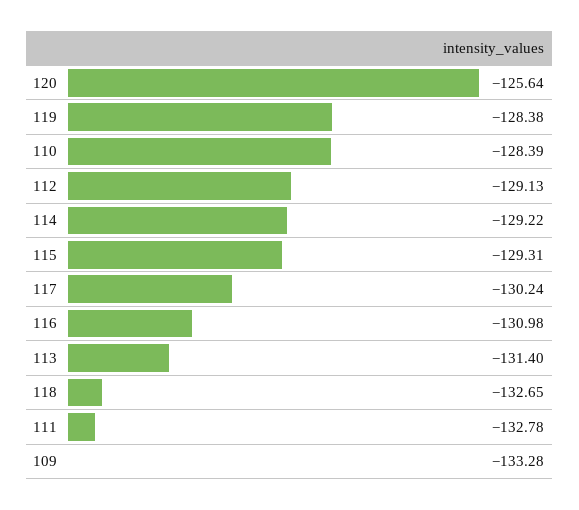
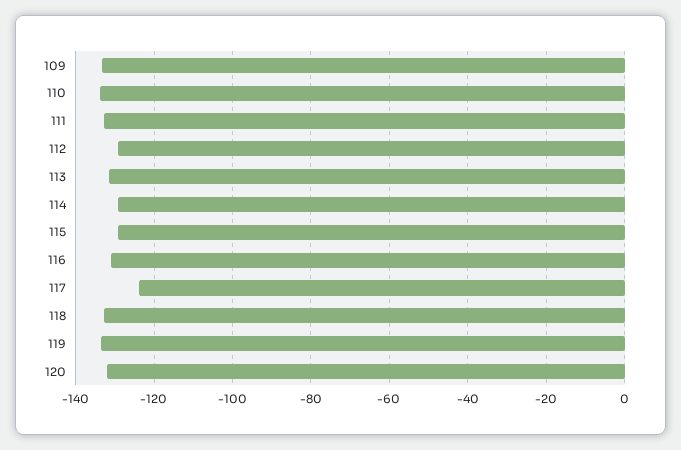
  {
-   "120": -125.64,
+   "120": -132,
-   "119": -128.38,
+   "119": -134,
-   "110": -128.39,
+   "110": -134,
    "112": -129.13,
    "114": -129.22,
    "115": -129.31,
-   "117": -130.24,
+   "117": -124,
    "116": -130.98,
    "113": -131.4,
    "118": -132.65,
    "111": -132.78,
    "109": -133.28
  }

